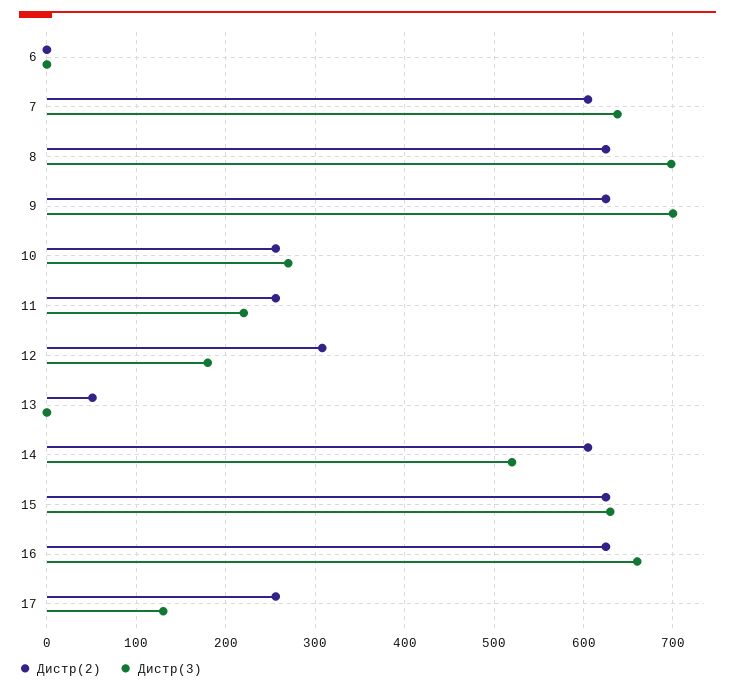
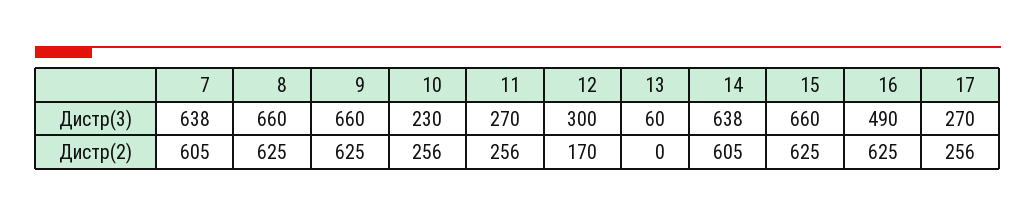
  {
    "Дистр(2)": {
-     "6": 0,
      "7": 605,
      "8": 625,
      "9": 625,
      "10": 256,
      "11": 256,
-     "12": 310,
+     "12": 170,
-     "13": 50,
+     "13": 0,
      "14": 605,
      "15": 625,
      "16": 625,
      "17": 256
    },
    "Дистр(3)": {
-     "6": 0,
      "7": 638,
-     "8": 700,
+     "8": 660,
-     "9": 700,
+     "9": 660,
-     "10": 270,
+     "10": 230,
-     "11": 220,
+     "11": 270,
-     "12": 180,
+     "12": 300,
-     "13": 0,
+     "13": 60,
-     "14": 520,
+     "14": 638,
-     "15": 630,
+     "15": 660,
-     "16": 660,
+     "16": 490,
-     "17": 130
+     "17": 270
    }
  }

